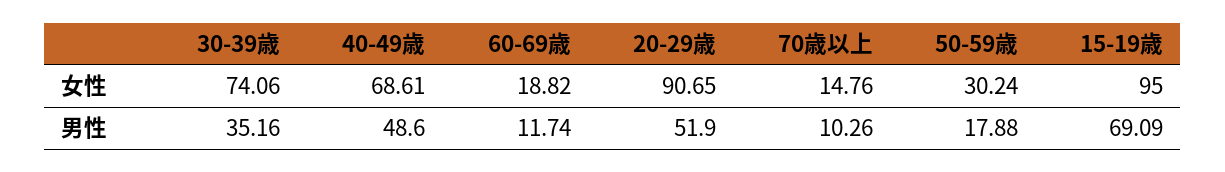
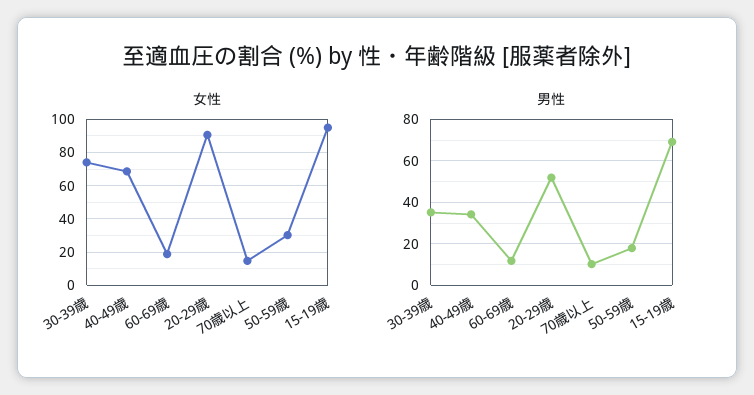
  {
    "女性": {
      "30-39歳": 74.06,
      "40-49歳": 68.61,
      "60-69歳": 18.82,
      "20-29歳": 90.65,
      "70歳以上": 14.76,
      "50-59歳": 30.24,
      "15-19歳": 95
    },
    "男性": {
      "30-39歳": 35.16,
-     "40-49歳": 48.6,
+     "40-49歳": 35,
      "60-69歳": 11.74,
      "20-29歳": 51.9,
      "70歳以上": 10.26,
      "50-59歳": 17.88,
      "15-19歳": 69.09
    }
  }

